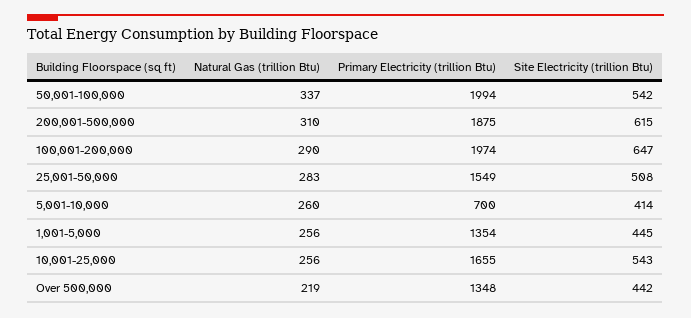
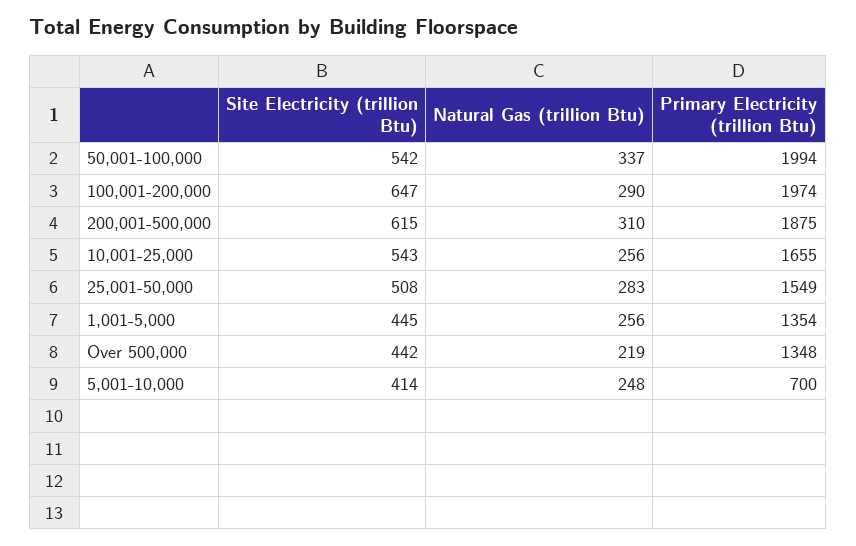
  {
    "Natural Gas (trillion Btu)": {
      "50,001-100,000": 337,
      "200,001-500,000": 310,
      "100,001-200,000": 290,
      "25,001-50,000": 283,
-     "5,001-10,000": 260,
+     "5,001-10,000": 248,
      "1,001-5,000": 256,
      "10,001-25,000": 256,
      "Over 500,000": 219
    },
    "Primary Electricity (trillion Btu)": {
      "50,001-100,000": 1994,
      "200,001-500,000": 1875,
      "100,001-200,000": 1974,
      "25,001-50,000": 1549,
      "5,001-10,000": 700,
      "1,001-5,000": 1354,
      "10,001-25,000": 1655,
      "Over 500,000": 1348
    },
    "Site Electricity (trillion Btu)": {
      "50,001-100,000": 542,
      "200,001-500,000": 615,
      "100,001-200,000": 647,
      "25,001-50,000": 508,
      "5,001-10,000": 414,
      "1,001-5,000": 445,
      "10,001-25,000": 543,
      "Over 500,000": 442
    }
  }

